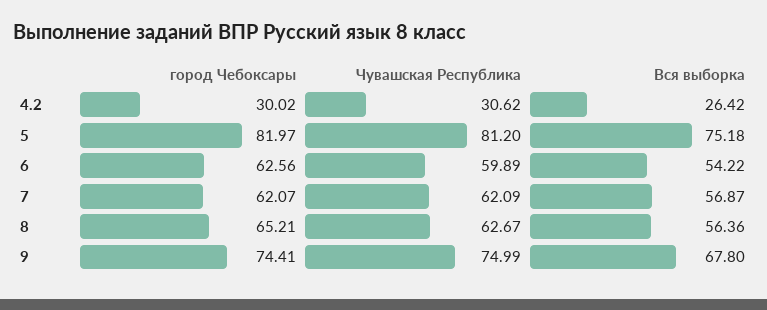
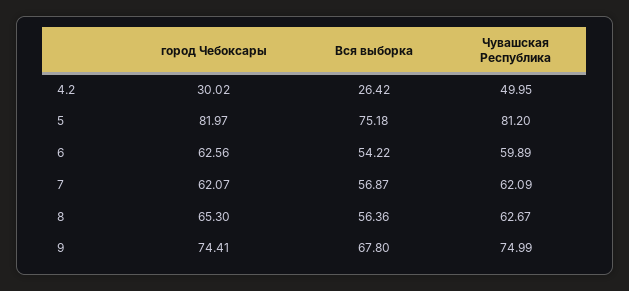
  {
    "город Чебоксары": {
      "4.2": 30.02,
      "5": 81.97,
      "6": 62.56,
      "7": 62.07,
-     "8": 65.21,
+     "8": 65.3,
      "9": 74.41
    },
    "Чувашская Республика": {
-     "4.2": 30.62,
+     "4.2": 49.95,
      "5": 81.2,
      "6": 59.89,
      "7": 62.09,
      "8": 62.67,
      "9": 74.99
    },
    "Вся выборка": {
      "4.2": 26.42,
      "5": 75.18,
      "6": 54.22,
      "7": 56.87,
      "8": 56.36,
      "9": 67.8
    }
  }

